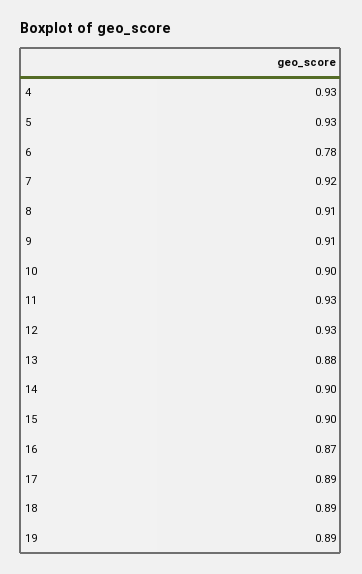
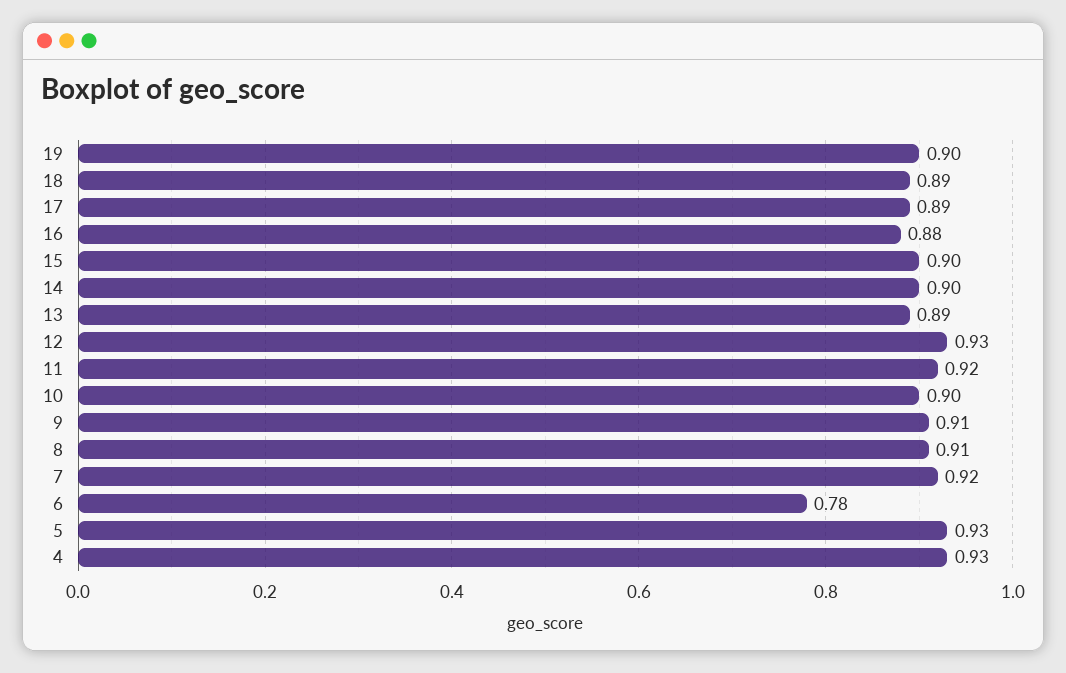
  {
    "4": 0.93,
    "5": 0.93,
    "6": 0.78,
    "7": 0.92,
    "8": 0.91,
    "9": 0.91,
    "10": 0.9,
-   "11": 0.93,
+   "11": 0.92,
    "12": 0.93,
-   "13": 0.88,
+   "13": 0.89,
    "14": 0.9,
    "15": 0.9,
-   "16": 0.87,
+   "16": 0.88,
    "17": 0.89,
    "18": 0.89,
-   "19": 0.89
+   "19": 0.9
  }

